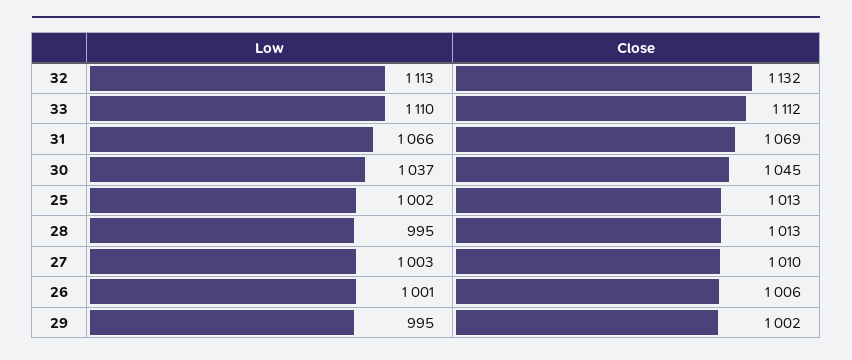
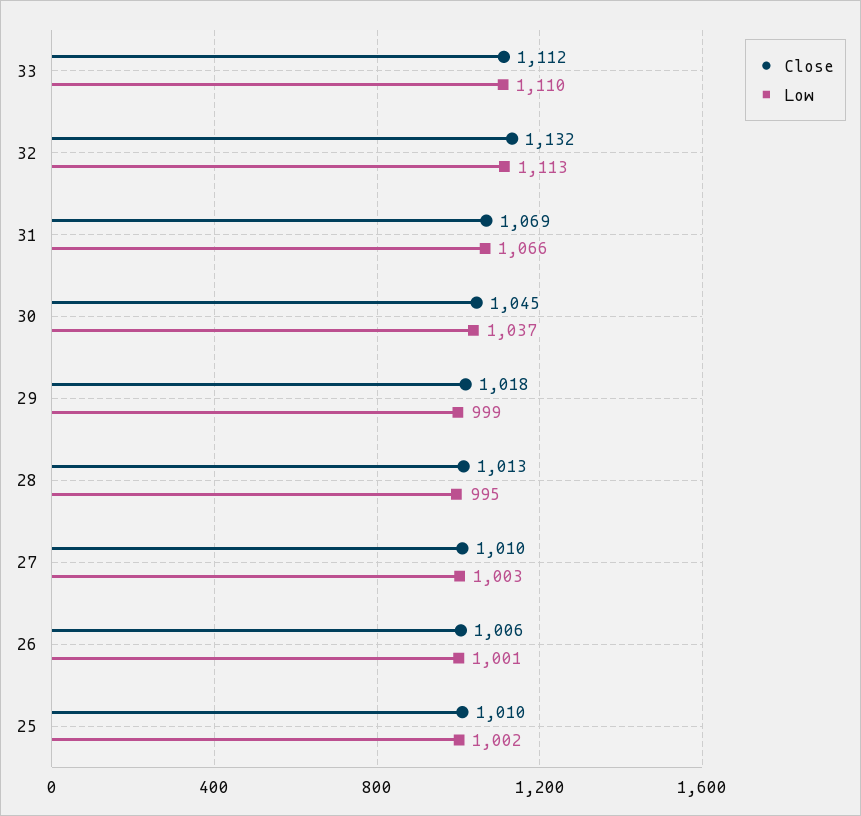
  {
    "Low": {
      "32": 1113,
      "33": 1110,
      "31": 1066,
      "30": 1037,
      "25": 1002,
      "28": 995,
      "27": 1003,
      "26": 1001,
-     "29": 995
+     "29": 999
    },
    "Close": {
      "32": 1132,
      "33": 1112,
      "31": 1069,
      "30": 1045,
-     "25": 1013,
+     "25": 1010,
      "28": 1013,
      "27": 1010,
      "26": 1006,
-     "29": 1002
+     "29": 1018
    }
  }

